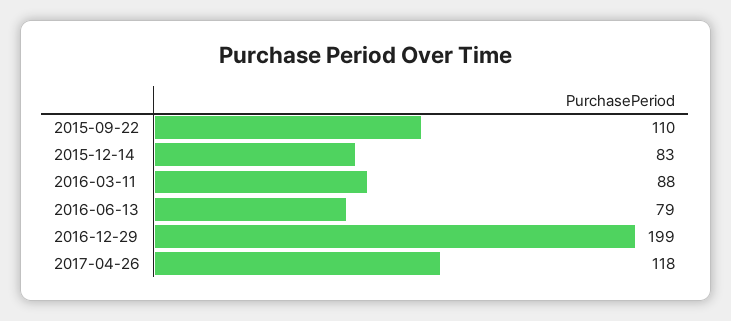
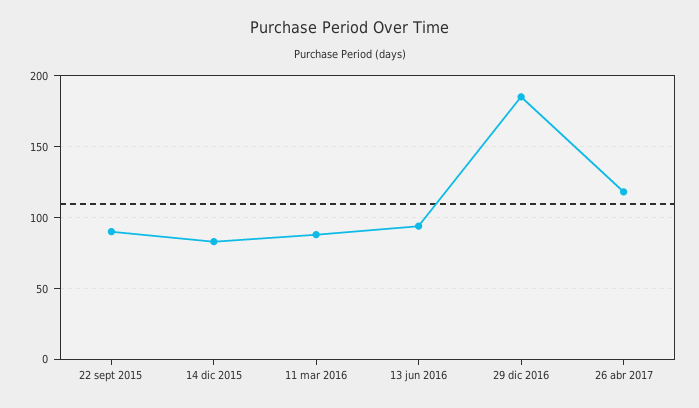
  {
-   "2015-09-22": 110,
+   "2015-09-22": 90,
    "2015-12-14": 83,
    "2016-03-11": 88,
-   "2016-06-13": 79,
+   "2016-06-13": 95,
-   "2016-12-29": 199,
+   "2016-12-29": 185,
    "2017-04-26": 118
  }

